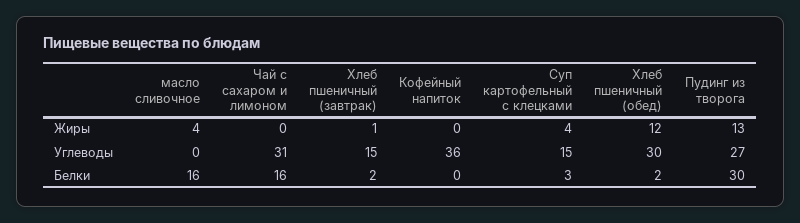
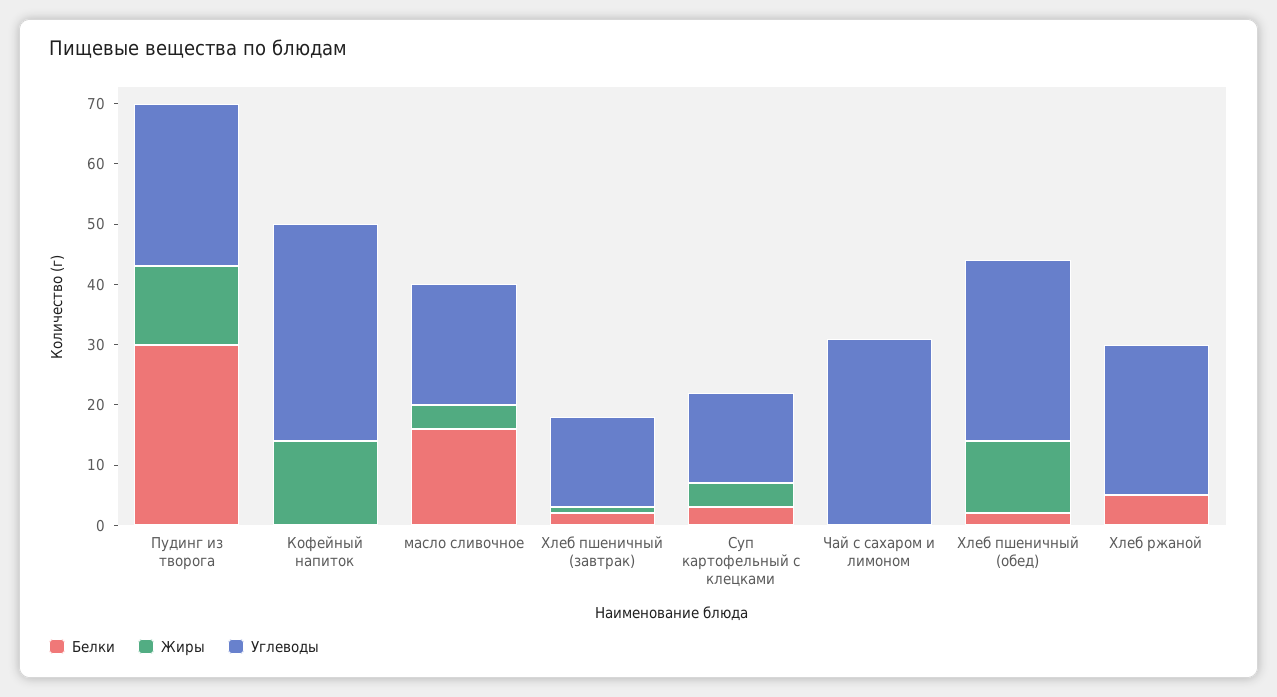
  {
    "Жиры": {
      "масло сливочное": 4,
      "Чай с сахаром и лимоном": 0,
      "Хлеб пшеничный (завтрак)": 1,
-     "Кофейный напиток": 0,
+     "Кофейный напиток": 15,
      "Суп картофельный с клецками": 4,
      "Хлеб пшеничный (обед)": 12,
-     "Пудинг из творога": 13
+     "Пудинг из творога": 13,
+     "Хлеб ржаной": 0
    },
    "Углеводы": {
-     "масло сливочное": 0,
+     "масло сливочное": 20,
      "Чай с сахаром и лимоном": 31,
      "Хлеб пшеничный (завтрак)": 15,
      "Кофейный напиток": 36,
      "Суп картофельный с клецками": 15,
      "Хлеб пшеничный (обед)": 30,
-     "Пудинг из творога": 27
+     "Пудинг из творога": 27,
+     "Хлеб ржаной": 25
    },
    "Белки": {
      "масло сливочное": 16,
-     "Чай с сахаром и лимоном": 16,
+     "Чай с сахаром и лимоном": 0,
      "Хлеб пшеничный (завтрак)": 2,
      "Кофейный напиток": 0,
      "Суп картофельный с клецками": 3,
      "Хлеб пшеничный (обед)": 2,
-     "Пудинг из творога": 30
+     "Пудинг из творога": 30,
+     "Хлеб ржаной": 5
    }
  }

